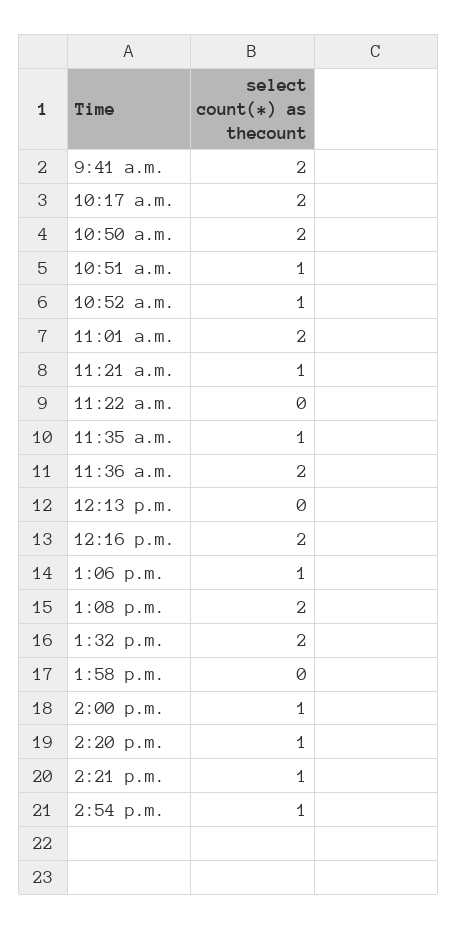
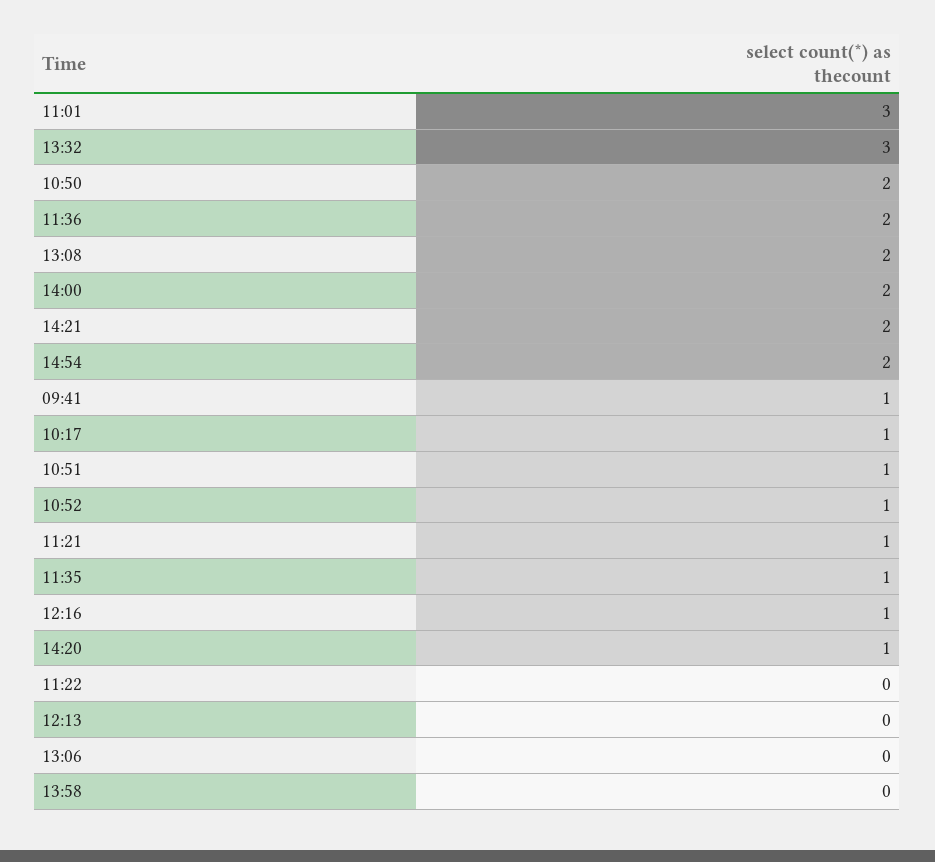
  {
-   "9:41 a.m.": 2,
+   "9:41 a.m.": 1,
-   "10:17 a.m.": 2,
+   "10:17 a.m.": 1,
    "10:50 a.m.": 2,
    "10:51 a.m.": 1,
    "10:52 a.m.": 1,
-   "11:01 a.m.": 2,
+   "11:01 a.m.": 3,
    "11:21 a.m.": 1,
    "11:22 a.m.": 0,
    "11:35 a.m.": 1,
    "11:36 a.m.": 2,
    "12:13 p.m.": 0,
-   "12:16 p.m.": 2,
+   "12:16 p.m.": 1,
-   "1:06 p.m.": 1,
+   "1:06 p.m.": 0,
    "1:08 p.m.": 2,
-   "1:32 p.m.": 2,
+   "1:32 p.m.": 3,
    "1:58 p.m.": 0,
-   "2:00 p.m.": 1,
+   "2:00 p.m.": 2,
    "2:20 p.m.": 1,
-   "2:21 p.m.": 1,
+   "2:21 p.m.": 2,
-   "2:54 p.m.": 1
+   "2:54 p.m.": 2
  }

